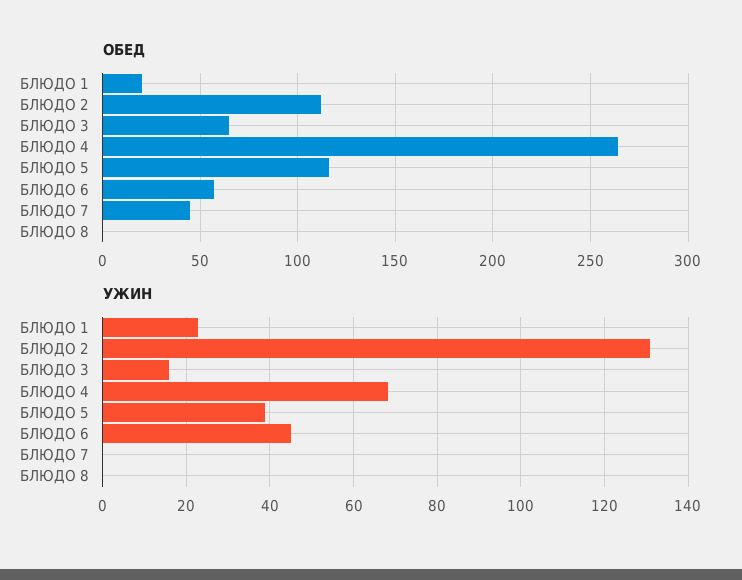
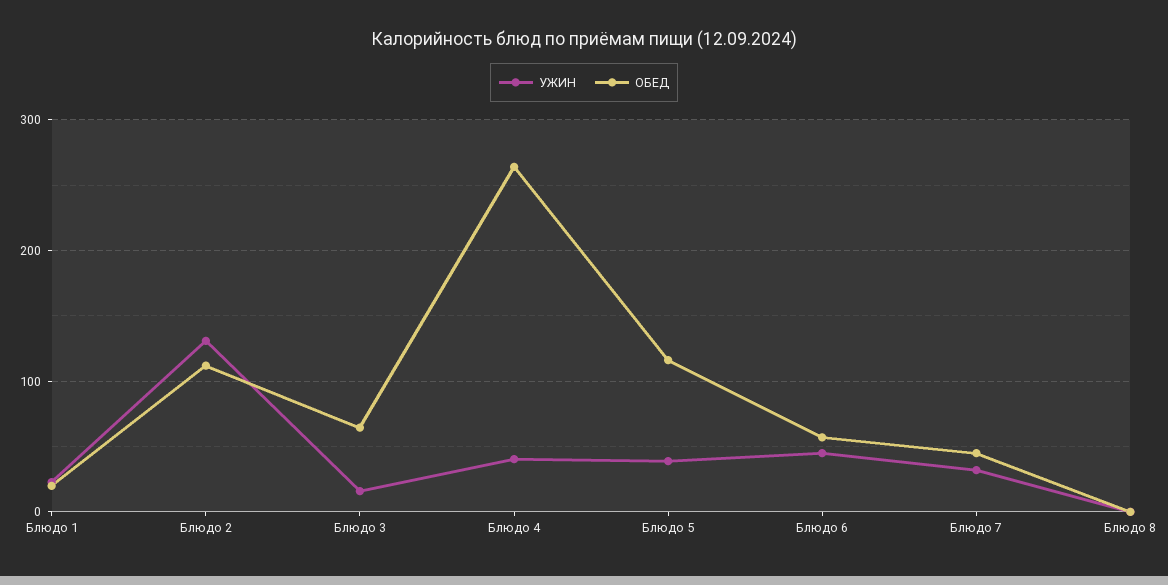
  {
    "ОБЕД": {
      "БЛЮДО 1": 20,
      "БЛЮДО 2": 110,
      "БЛЮДО 3": 65,
      "БЛЮДО 4": 265,
      "БЛЮДО 5": 115,
      "БЛЮДО 6": 55,
      "БЛЮДО 7": 45,
      "БЛЮДО 8": 0
    },
    "УЖИН": {
      "БЛЮДО 1": 22,
      "БЛЮДО 2": 130,
      "БЛЮДО 3": 16,
-     "БЛЮДО 4": 68,
+     "БЛЮДО 4": 40,
      "БЛЮДО 5": 38,
      "БЛЮДО 6": 46,
-     "БЛЮДО 7": 0,
+     "БЛЮДО 7": 30,
      "БЛЮДО 8": 0
    }
  }

